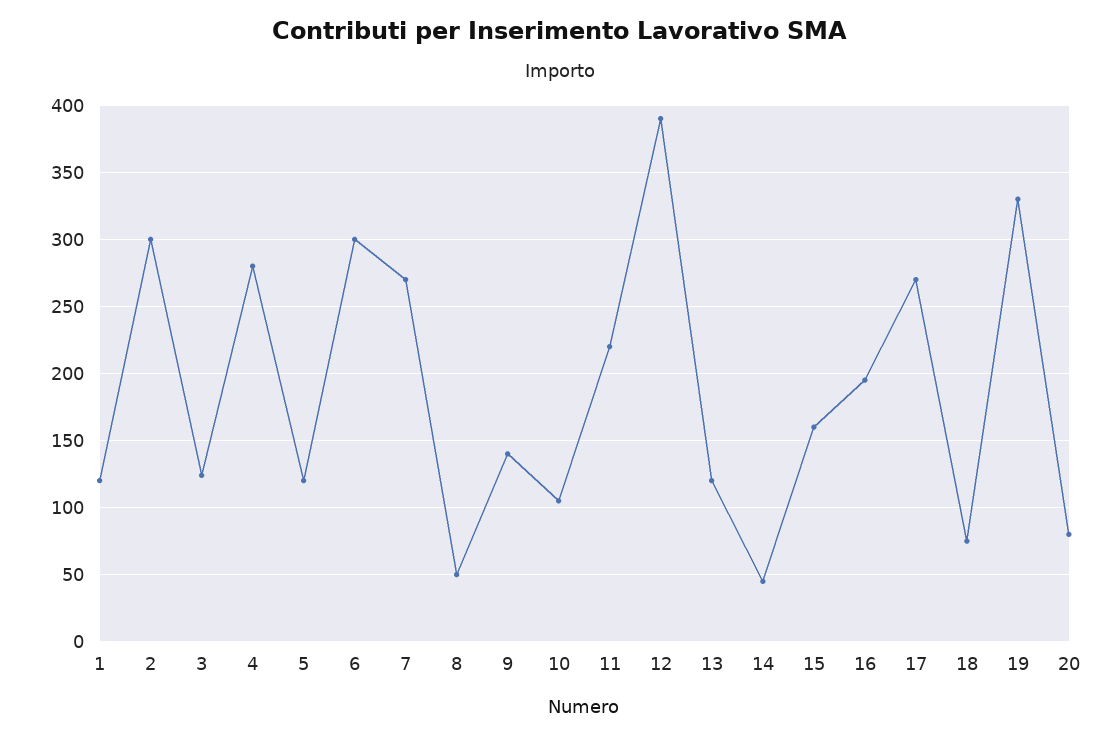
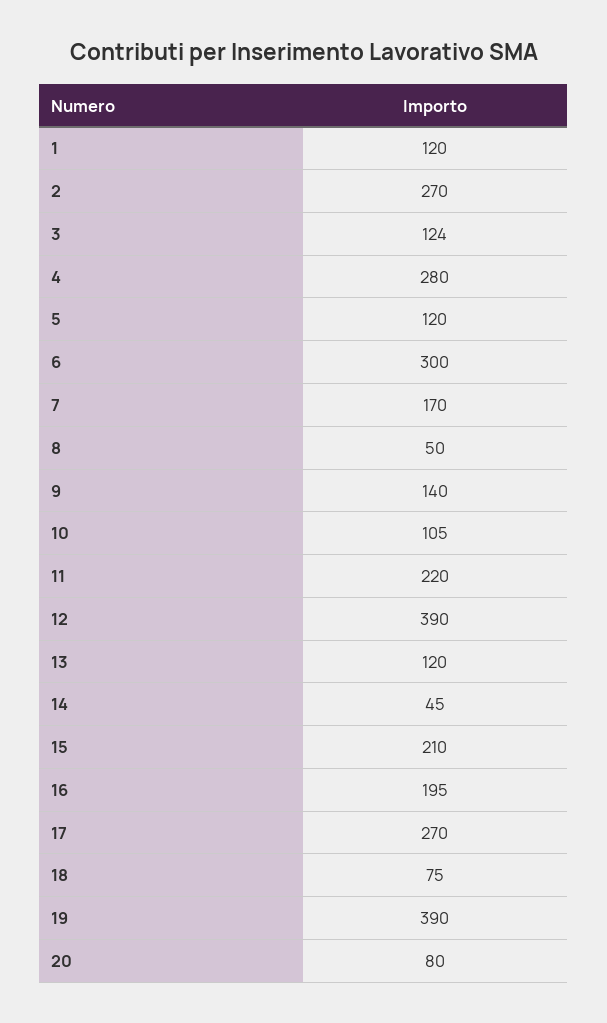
  {
    "1": 120,
-   "2": 300,
+   "2": 270,
    "3": 124,
    "4": 280,
    "5": 120,
    "6": 300,
-   "7": 270,
+   "7": 170,
    "8": 50,
    "9": 140,
    "10": 105,
    "11": 220,
    "12": 390,
    "13": 120,
    "14": 45,
-   "15": 160,
+   "15": 210,
    "16": 195,
    "17": 270,
    "18": 75,
-   "19": 330,
+   "19": 390,
    "20": 80
  }

